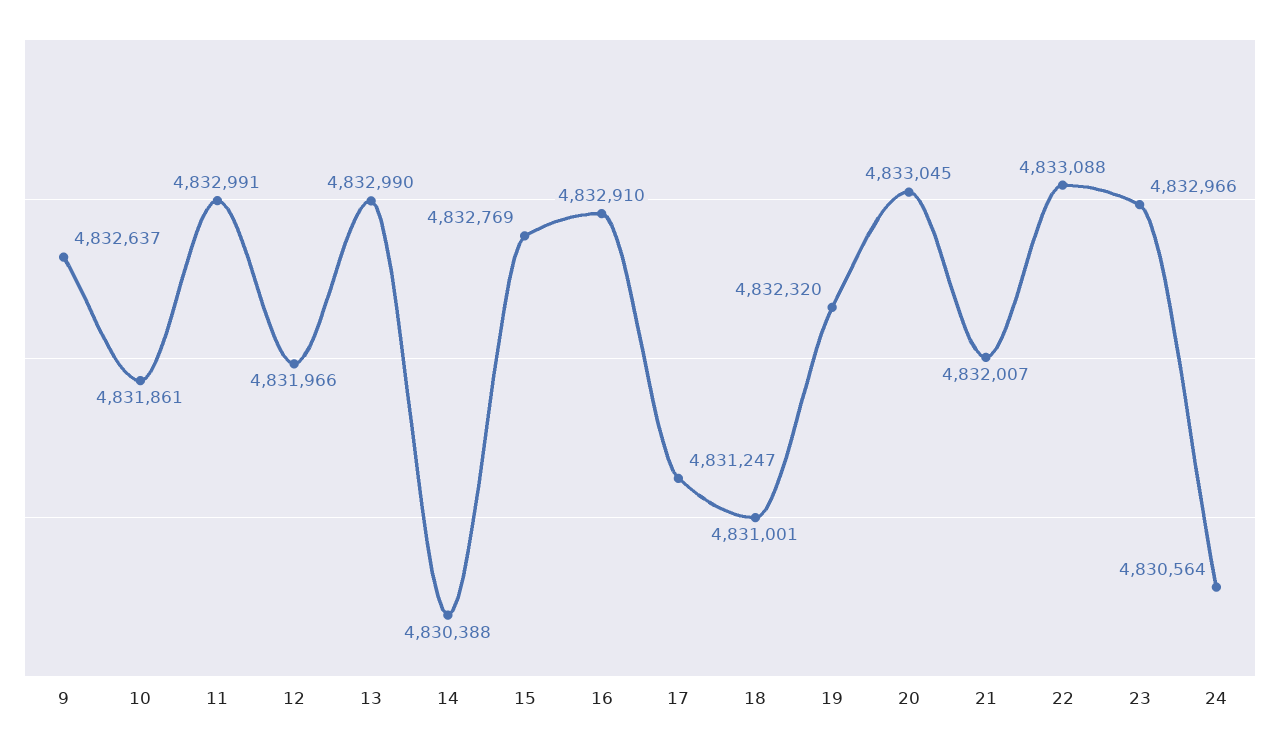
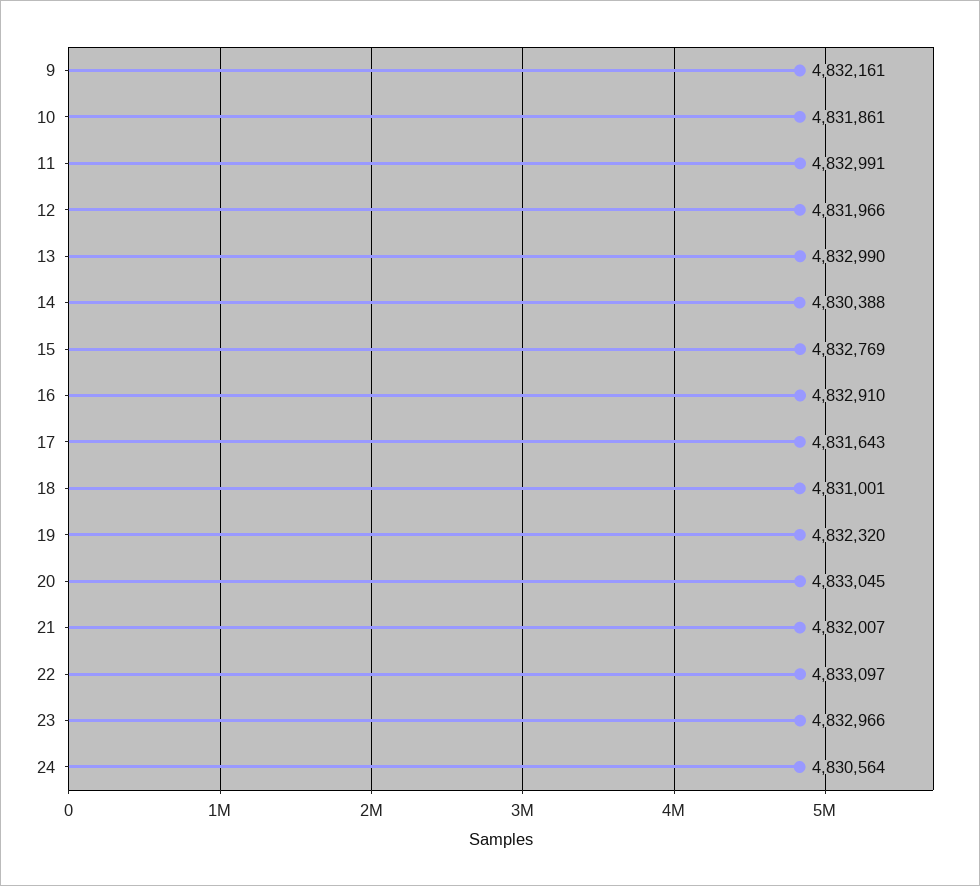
  {
-   "9": 4832637,
+   "9": 4832161,
    "10": 4831861,
    "11": 4832991,
    "12": 4831966,
    "13": 4832990,
    "14": 4830388,
    "15": 4832769,
    "16": 4832910,
-   "17": 4831247,
+   "17": 4831643,
    "18": 4831001,
    "19": 4832320,
    "20": 4833045,
    "21": 4832007,
-   "22": 4833088,
+   "22": 4833097,
    "23": 4832966,
    "24": 4830564
  }

